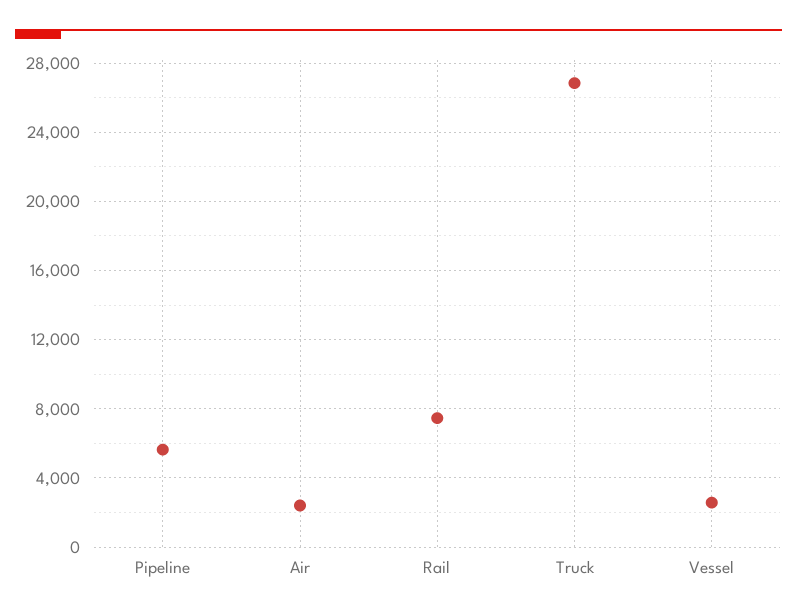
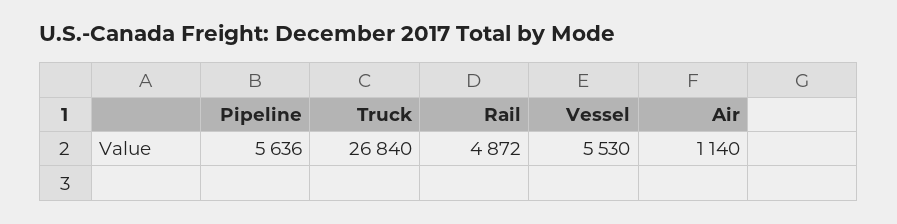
  {
    "Pipeline": 5636,
-   "Air": 2500,
+   "Air": 1140,
-   "Rail": 7500,
+   "Rail": 4872,
    "Truck": 26840,
-   "Vessel": 2500
+   "Vessel": 5530
  }

